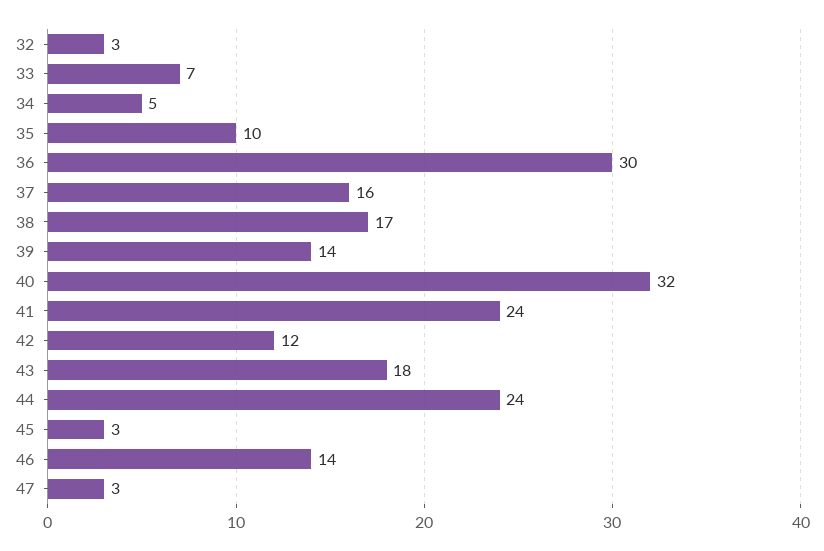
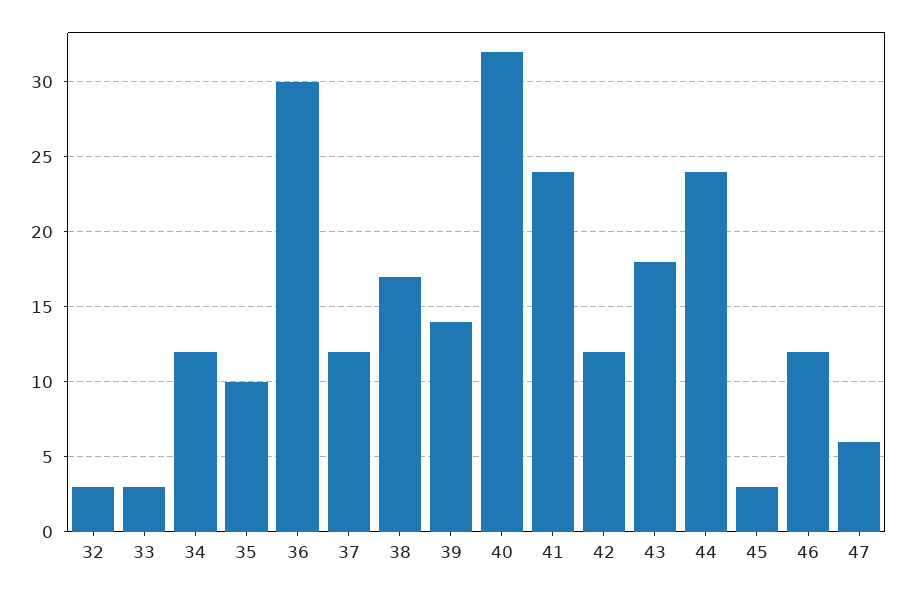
  {
    "32": 3,
-   "33": 7,
+   "33": 3,
-   "34": 5,
+   "34": 12,
    "35": 10,
    "36": 30,
-   "37": 16,
+   "37": 12,
    "38": 17,
    "39": 14,
    "40": 32,
    "41": 24,
    "42": 12,
    "43": 18,
    "44": 24,
    "45": 3,
-   "46": 14,
+   "46": 12,
-   "47": 3
+   "47": 6
  }

